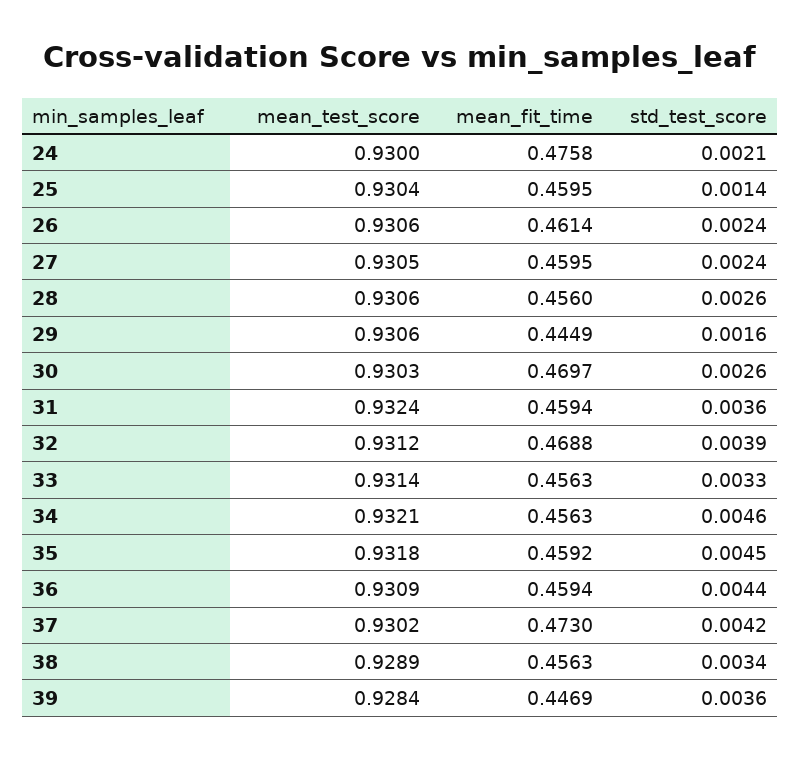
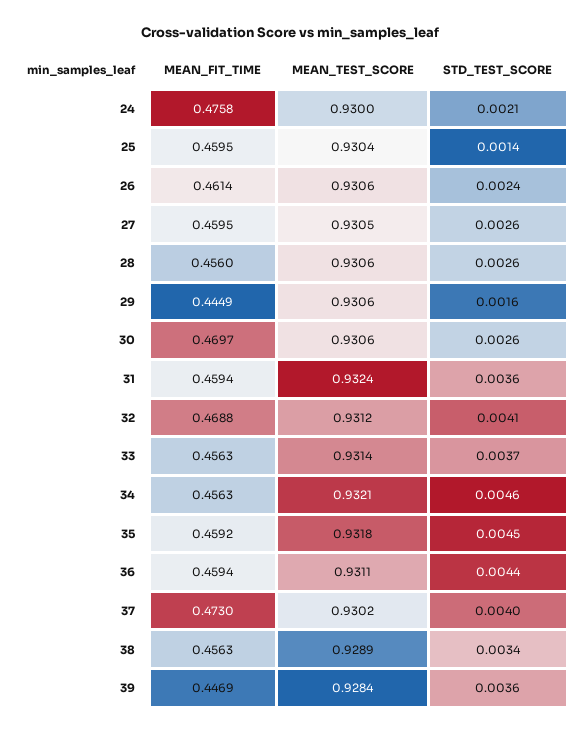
  {
    "mean_test_score": {
      "24": 0.93,
      "25": 0.9304,
      "26": 0.9306,
      "27": 0.9305,
      "28": 0.9306,
      "29": 0.9306,
-     "30": 0.9303,
+     "30": 0.9306,
      "31": 0.9324,
      "32": 0.9312,
      "33": 0.9314,
      "34": 0.9321,
      "35": 0.9318,
-     "36": 0.9309,
+     "36": 0.9311,
      "37": 0.9302,
      "38": 0.9289,
      "39": 0.9284
    },
    "mean_fit_time": {
      "24": 0.4758,
      "25": 0.4595,
      "26": 0.4614,
      "27": 0.4595,
      "28": 0.456,
      "29": 0.4449,
      "30": 0.4697,
      "31": 0.4594,
      "32": 0.4688,
      "33": 0.4563,
      "34": 0.4563,
      "35": 0.4592,
      "36": 0.4594,
      "37": 0.473,
      "38": 0.4563,
      "39": 0.4469
    },
    "std_test_score": {
      "24": 0.0021,
      "25": 0.0014,
      "26": 0.0024,
-     "27": 0.0024,
+     "27": 0.0026,
      "28": 0.0026,
      "29": 0.0016,
      "30": 0.0026,
      "31": 0.0036,
-     "32": 0.0039,
+     "32": 0.0041,
-     "33": 0.0033,
+     "33": 0.0037,
      "34": 0.0046,
      "35": 0.0045,
      "36": 0.0044,
-     "37": 0.0042,
+     "37": 0.004,
      "38": 0.0034,
      "39": 0.0036
    }
  }

